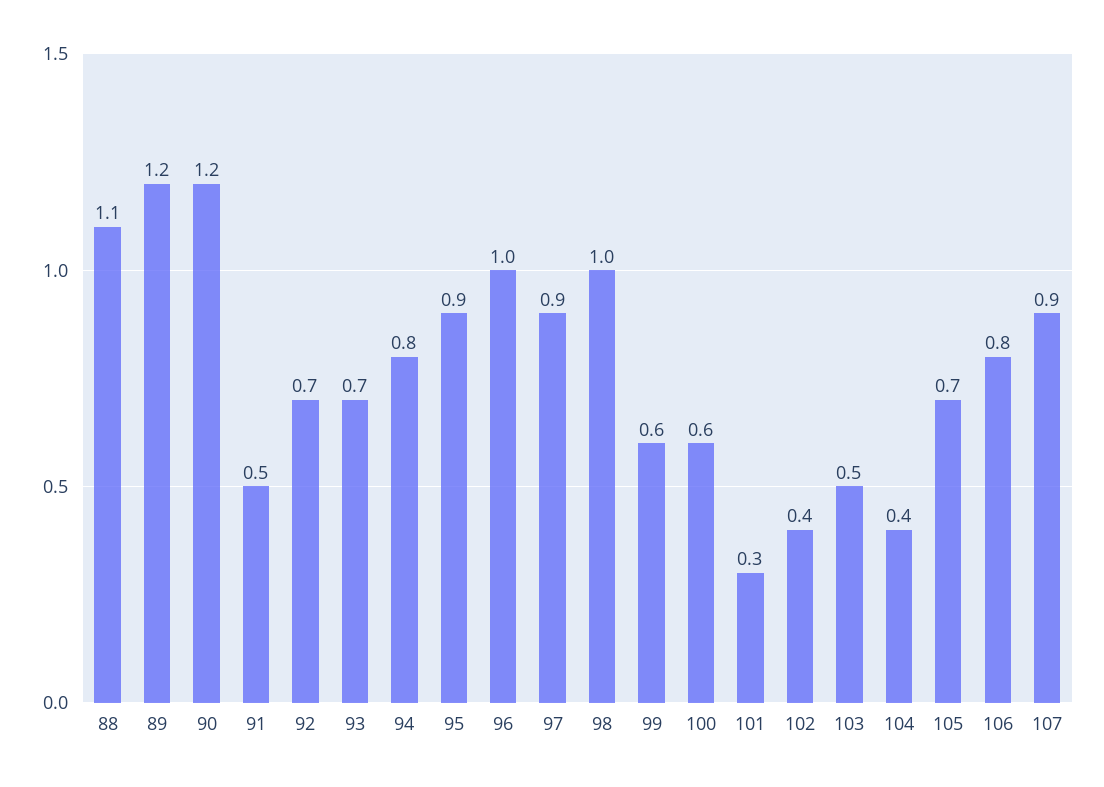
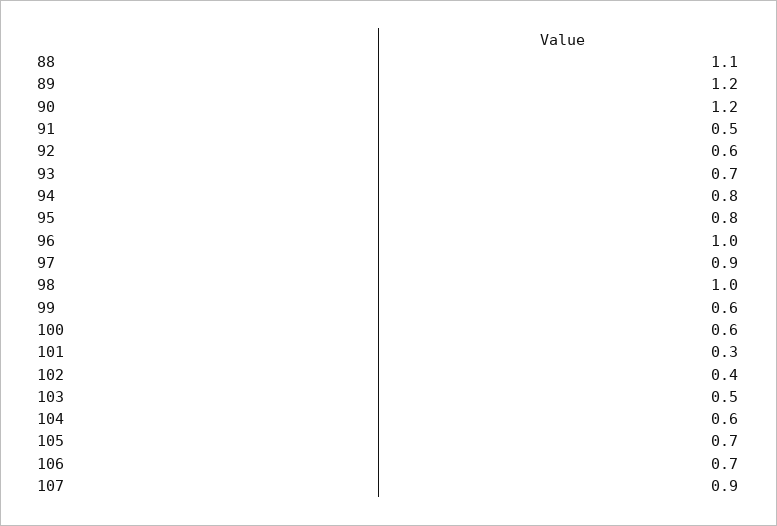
  {
    "88": 1.1,
    "89": 1.2,
    "90": 1.2,
    "91": 0.5,
-   "92": 0.7,
+   "92": 0.6,
    "93": 0.7,
    "94": 0.8,
-   "95": 0.9,
+   "95": 0.8,
    "96": 1,
    "97": 0.9,
    "98": 1,
    "99": 0.6,
    "100": 0.6,
    "101": 0.3,
    "102": 0.4,
    "103": 0.5,
-   "104": 0.4,
+   "104": 0.6,
    "105": 0.7,
-   "106": 0.8,
+   "106": 0.7,
    "107": 0.9
  }

